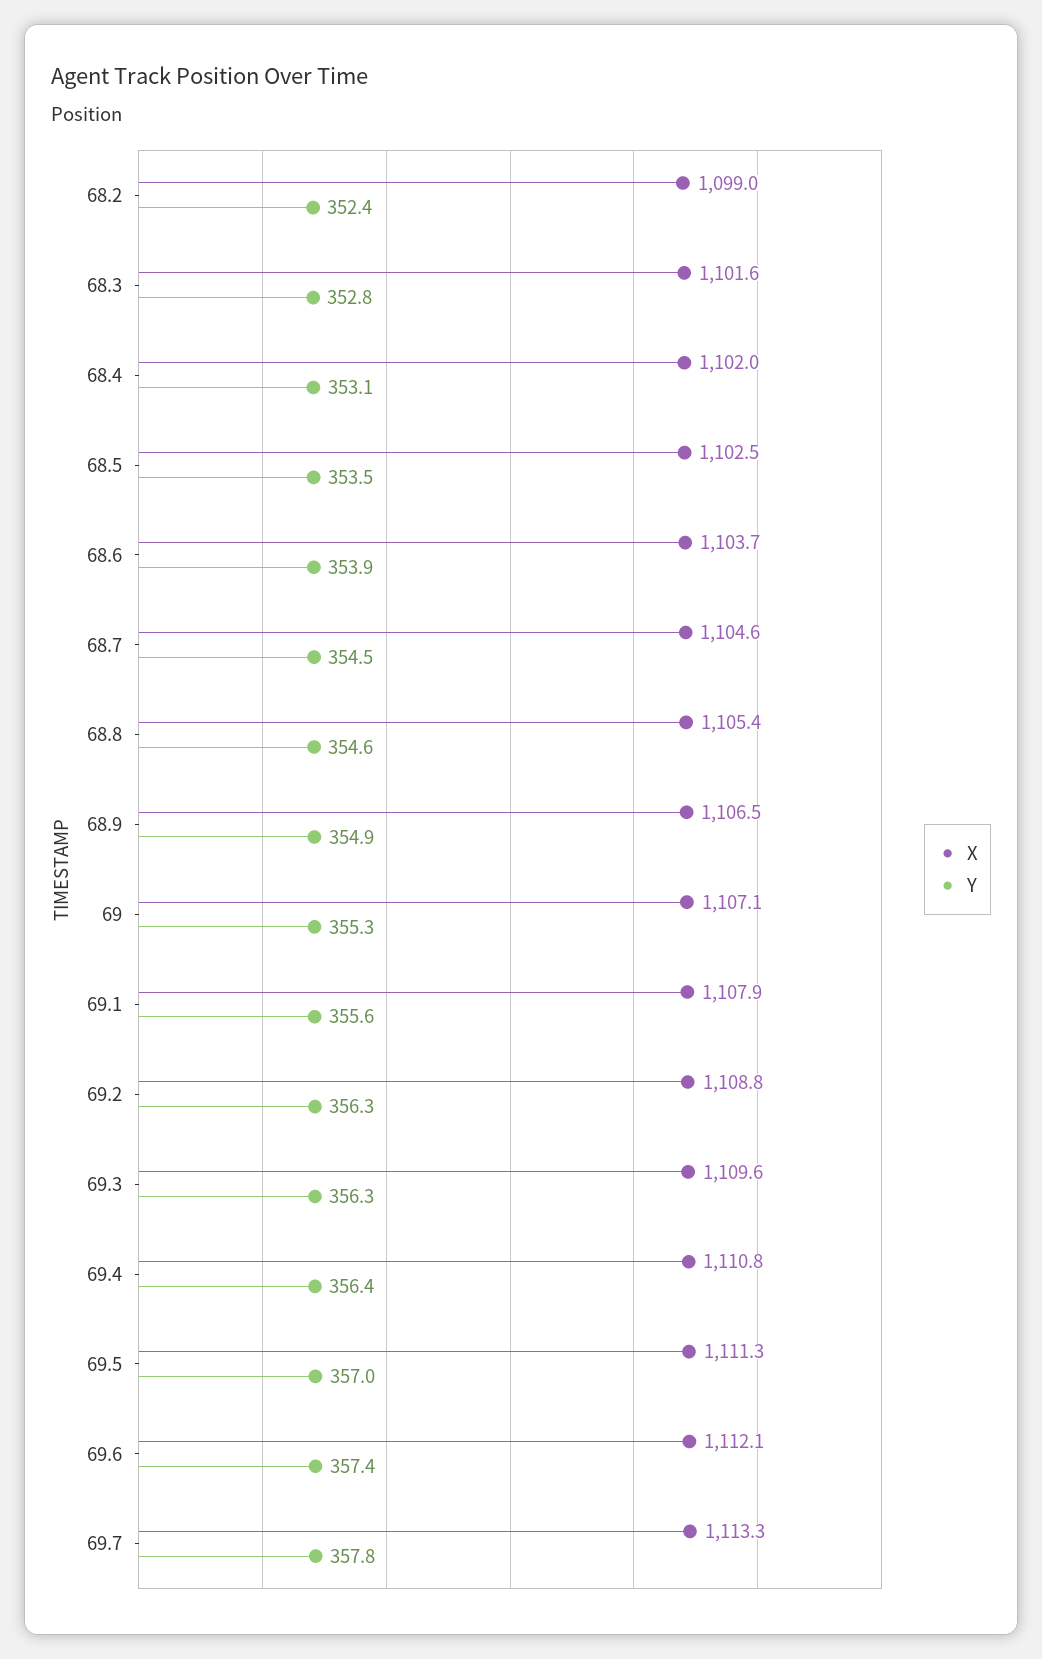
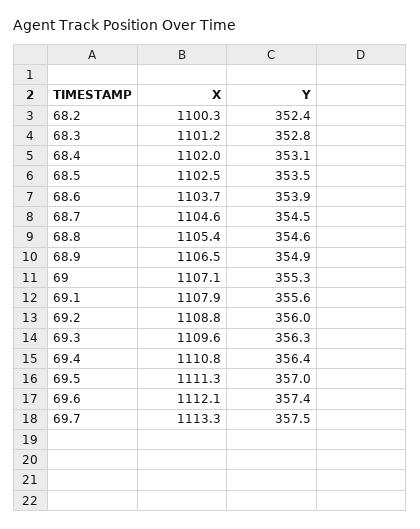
  {
    "X": {
-     "68.2": 1099,
+     "68.2": 1100.3,
-     "68.3": 1101.6,
+     "68.3": 1101.2,
      "68.4": 1102,
      "68.5": 1102.5,
      "68.6": 1103.7,
      "68.7": 1104.6,
      "68.8": 1105.4,
      "68.9": 1106.5,
      "69": 1107.1,
      "69.1": 1107.9,
      "69.2": 1108.8,
      "69.3": 1109.6,
      "69.4": 1110.8,
      "69.5": 1111.3,
      "69.6": 1112.1,
      "69.7": 1113.3
    },
    "Y": {
      "68.2": 352.4,
      "68.3": 352.8,
      "68.4": 353.1,
      "68.5": 353.5,
      "68.6": 353.9,
      "68.7": 354.5,
      "68.8": 354.6,
      "68.9": 354.9,
      "69": 355.3,
      "69.1": 355.6,
-     "69.2": 356.3,
+     "69.2": 356,
      "69.3": 356.3,
      "69.4": 356.4,
      "69.5": 357,
      "69.6": 357.4,
-     "69.7": 357.8
+     "69.7": 357.5
    }
  }

